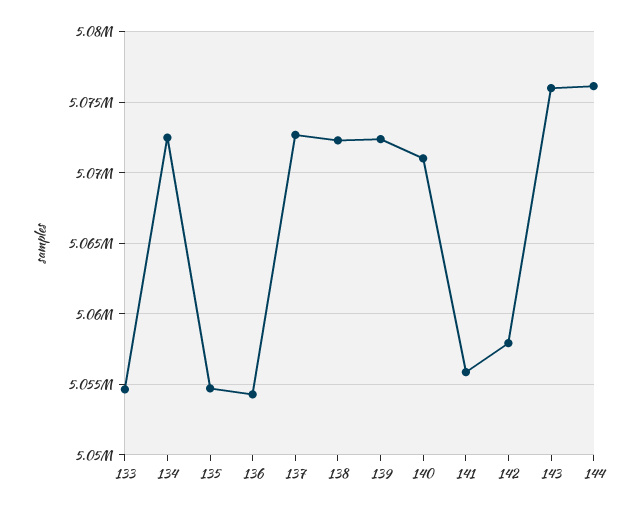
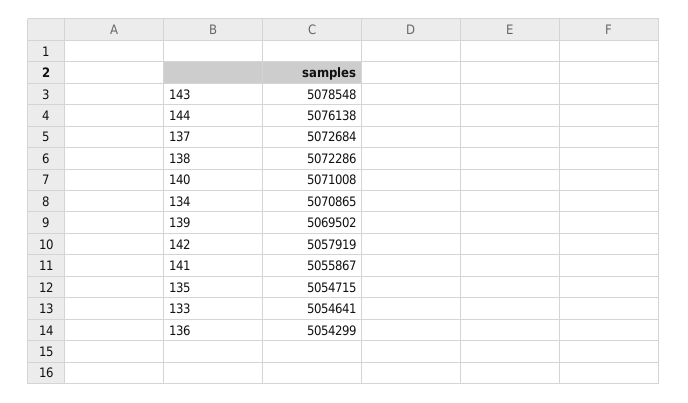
  {
    "133": 5054641,
-   "134": 5072500,
+   "134": 5070865,
    "135": 5054715,
    "136": 5054299,
    "137": 5072684,
    "138": 5072286,
-   "139": 5072500,
+   "139": 5069502,
    "140": 5071008,
    "141": 5055867,
    "142": 5057919,
-   "143": 5076000,
+   "143": 5078548,
    "144": 5076138
  }

